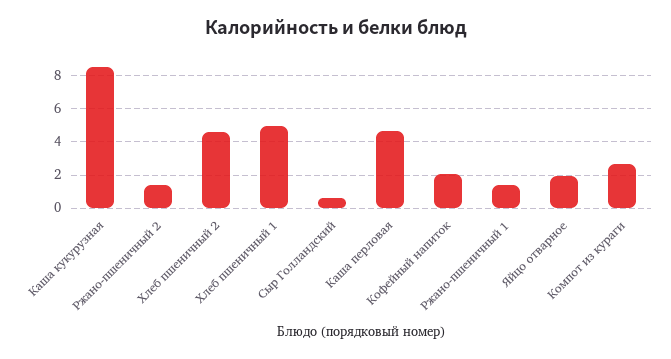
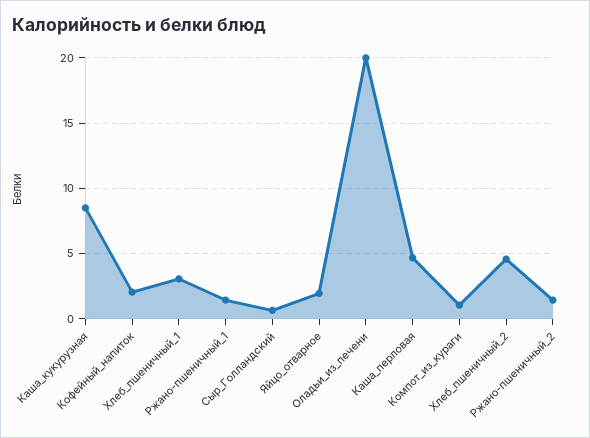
  {
    "Каша кукурузная": 8.5,
    "Ржано-пшеничный 2": 1.5,
    "Хлеб пшеничный 2": 4.5,
-   "Хлеб пшеничный 1": 5,
+   "Хлеб пшеничный 1": 3,
    "Сыр Голландский": 0.5,
    "Каша перловая": 4.5,
    "Кофейный напиток": 2,
    "Ржано-пшеничный 1": 1.5,
    "Яйцо отварное": 2,
-   "Компот из кураги": 2.5
+   "Компот из кураги": 1,
+   "Оладьи_из_печени": 20
  }

